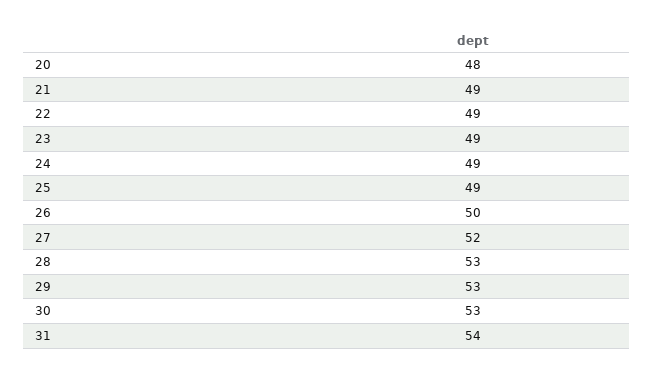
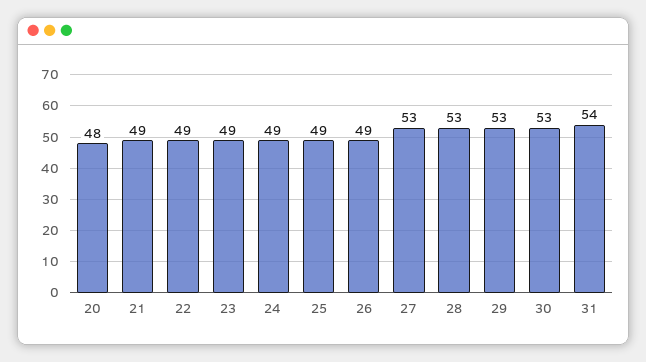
  {
    "20": 48,
    "21": 49,
    "22": 49,
    "23": 49,
    "24": 49,
    "25": 49,
-   "26": 50,
+   "26": 49,
-   "27": 52,
+   "27": 53,
    "28": 53,
    "29": 53,
    "30": 53,
    "31": 54
  }

